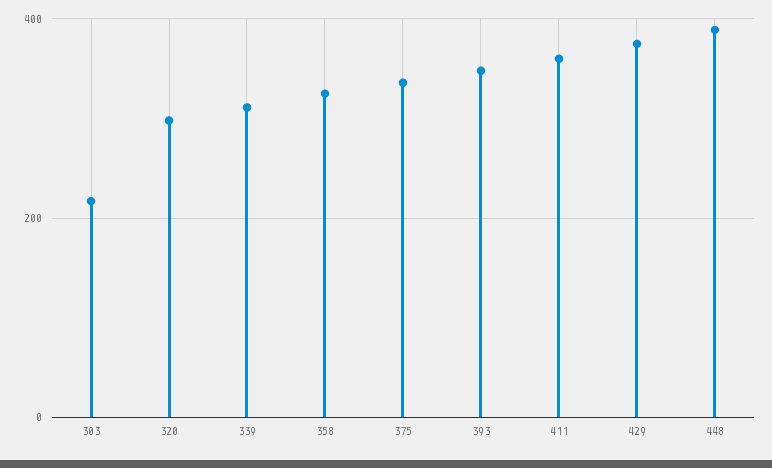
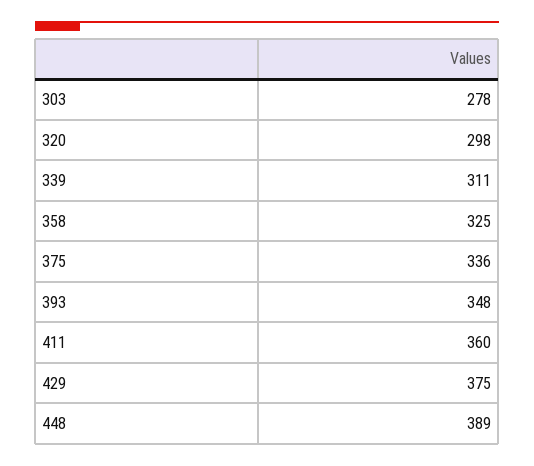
  {
-   "303": 220,
+   "303": 278,
    "320": 298,
    "339": 311,
    "358": 325,
    "375": 336,
    "393": 348,
    "411": 360,
    "429": 375,
    "448": 389
  }

